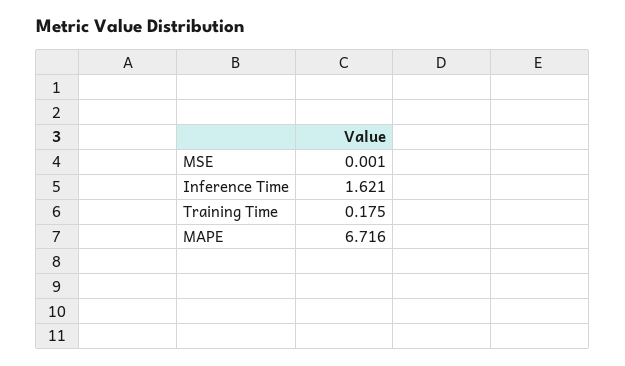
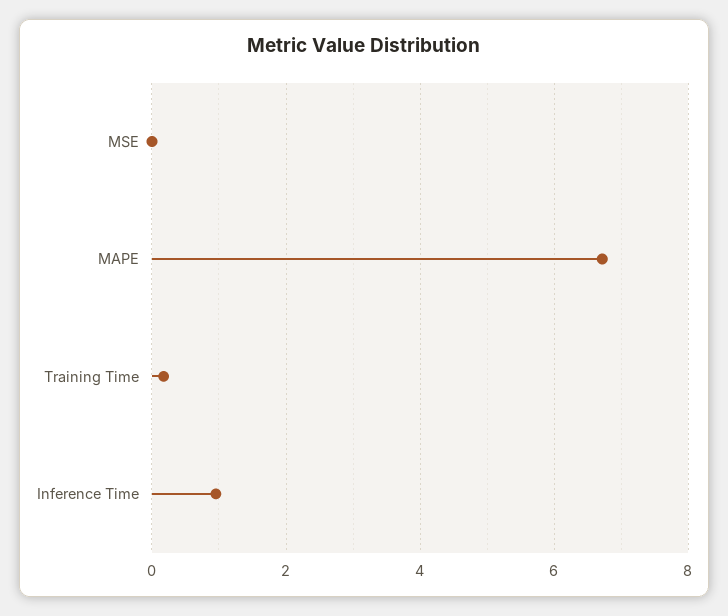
  {
    "MSE": 0.001,
-   "Inference Time": 1.621,
+   "Inference Time": 1,
    "Training Time": 0.175,
    "MAPE": 6.716
  }

